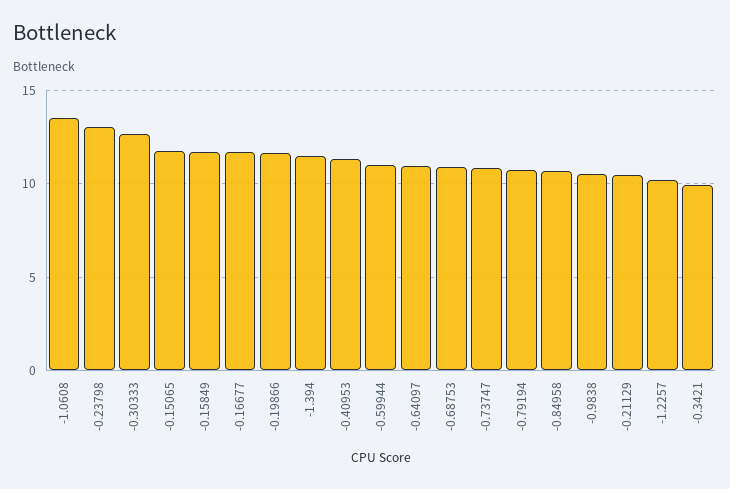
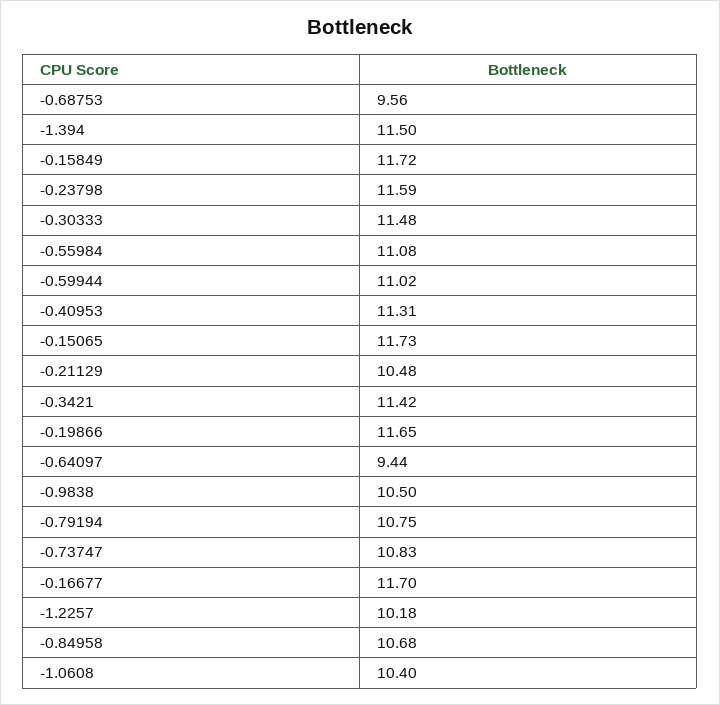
  {
-   "-1.0608": 13.5,
+   "-1.0608": 10.4,
-   "-0.23798": 13,
+   "-0.23798": 11.59,
-   "-0.30333": 12.5,
+   "-0.30333": 11.48,
    "-0.15065": 11.73,
    "-0.15849": 11.72,
    "-0.16677": 11.7,
    "-0.19866": 11.65,
    "-1.394": 11.5,
    "-0.40953": 11.31,
    "-0.59944": 11.02,
-   "-0.64097": 11,
+   "-0.64097": 9.44,
-   "-0.68753": 11,
+   "-0.68753": 9.56,
    "-0.73747": 10.83,
    "-0.79194": 10.75,
    "-0.84958": 10.68,
    "-0.9838": 10.5,
    "-0.21129": 10.48,
    "-1.2257": 10.18,
-   "-0.3421": 10
+   "-0.3421": 11.42,
+   "-0.55984": 11.08
  }

